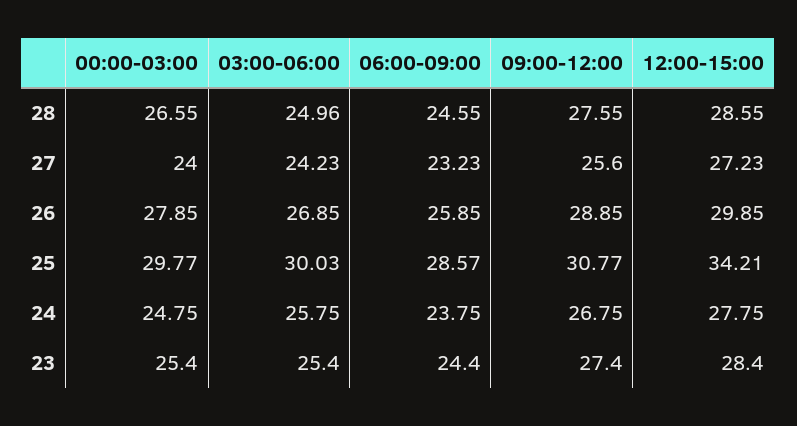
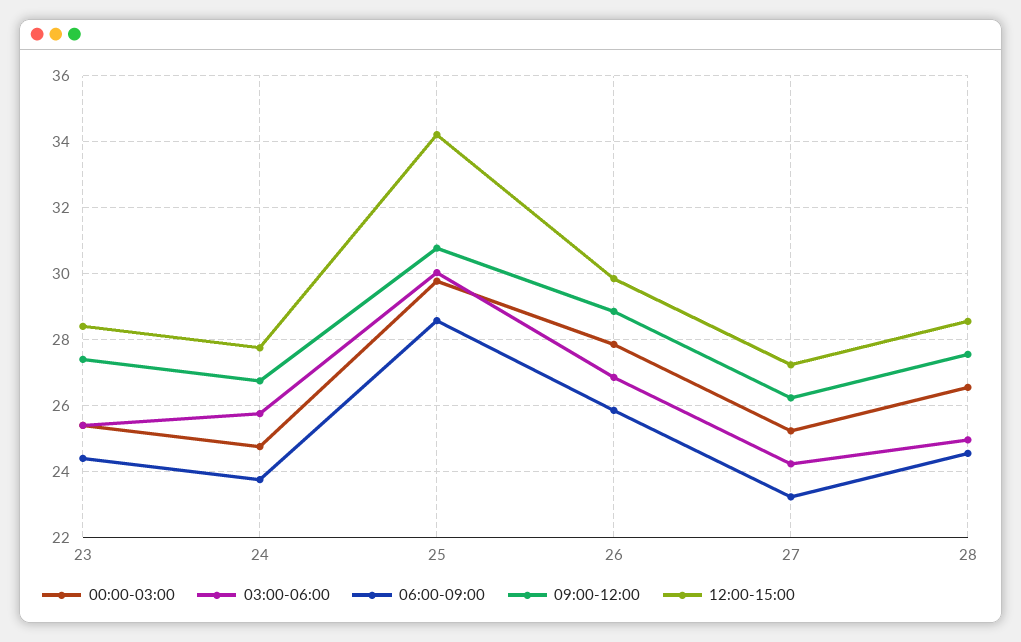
  {
    "00:00-03:00": {
      "28": 26.55,
-     "27": 24,
+     "27": 25.2,
      "26": 27.85,
      "25": 29.77,
      "24": 24.75,
      "23": 25.4
    },
    "03:00-06:00": {
      "28": 24.96,
      "27": 24.23,
      "26": 26.85,
      "25": 30.03,
      "24": 25.75,
      "23": 25.4
    },
    "06:00-09:00": {
      "28": 24.55,
      "27": 23.23,
      "26": 25.85,
      "25": 28.57,
      "24": 23.75,
      "23": 24.4
    },
    "09:00-12:00": {
      "28": 27.55,
-     "27": 25.6,
+     "27": 26.2,
      "26": 28.85,
      "25": 30.77,
      "24": 26.75,
      "23": 27.4
    },
    "12:00-15:00": {
      "28": 28.55,
      "27": 27.23,
      "26": 29.85,
      "25": 34.21,
      "24": 27.75,
      "23": 28.4
    }
  }

